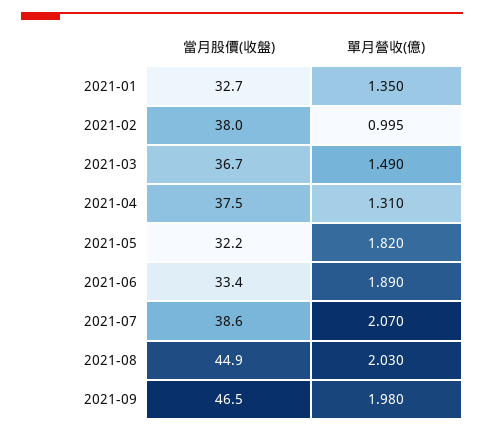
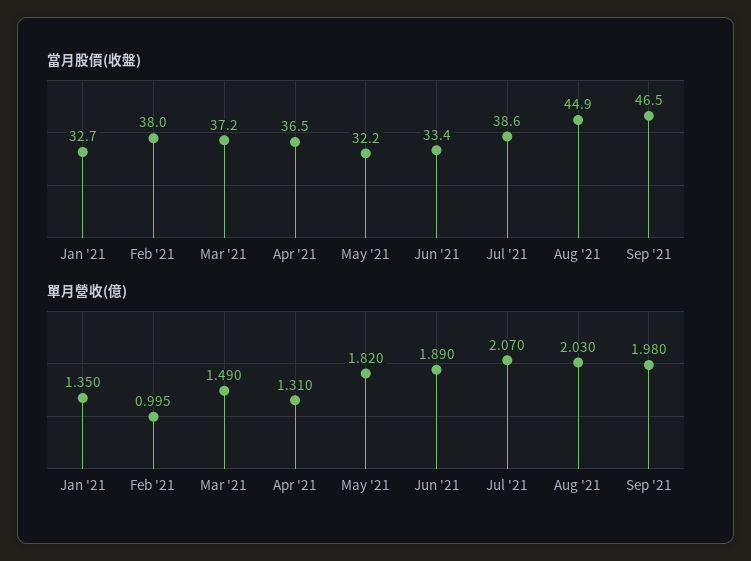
  {
    "當月股價(收盤)": {
      "2021-01": 32.7,
      "2021-02": 38,
-     "2021-03": 36.7,
+     "2021-03": 37.2,
-     "2021-04": 37.5,
+     "2021-04": 36.5,
      "2021-05": 32.2,
      "2021-06": 33.4,
      "2021-07": 38.6,
      "2021-08": 44.9,
      "2021-09": 46.5
    },
    "單月營收(億)": {
      "2021-01": 1.35,
      "2021-02": 0.995,
      "2021-03": 1.49,
      "2021-04": 1.31,
      "2021-05": 1.82,
      "2021-06": 1.89,
      "2021-07": 2.07,
      "2021-08": 2.03,
      "2021-09": 1.98
    }
  }

